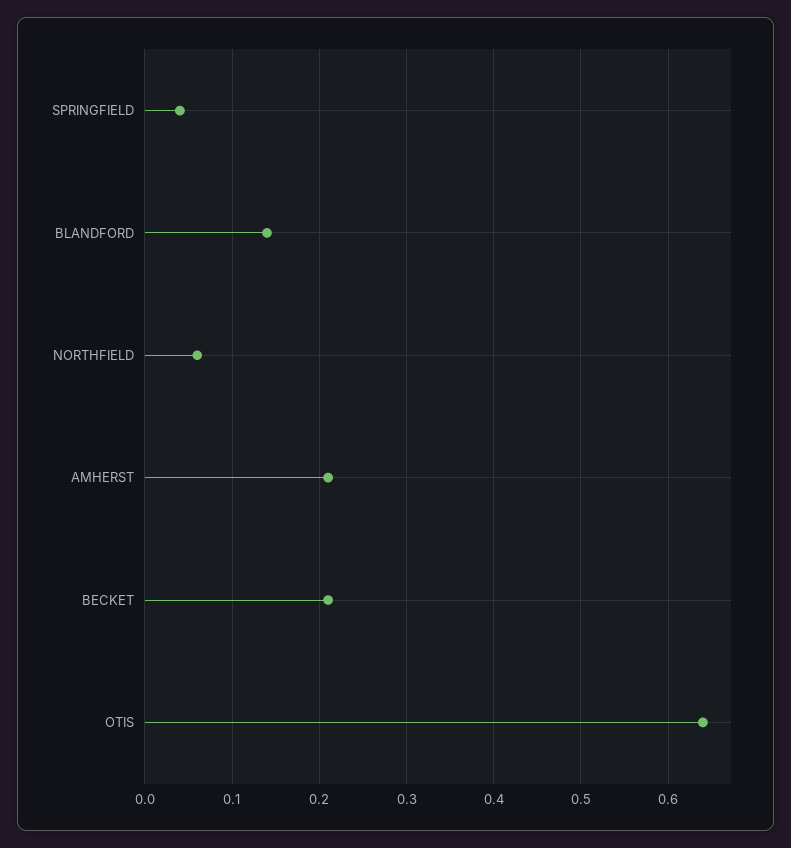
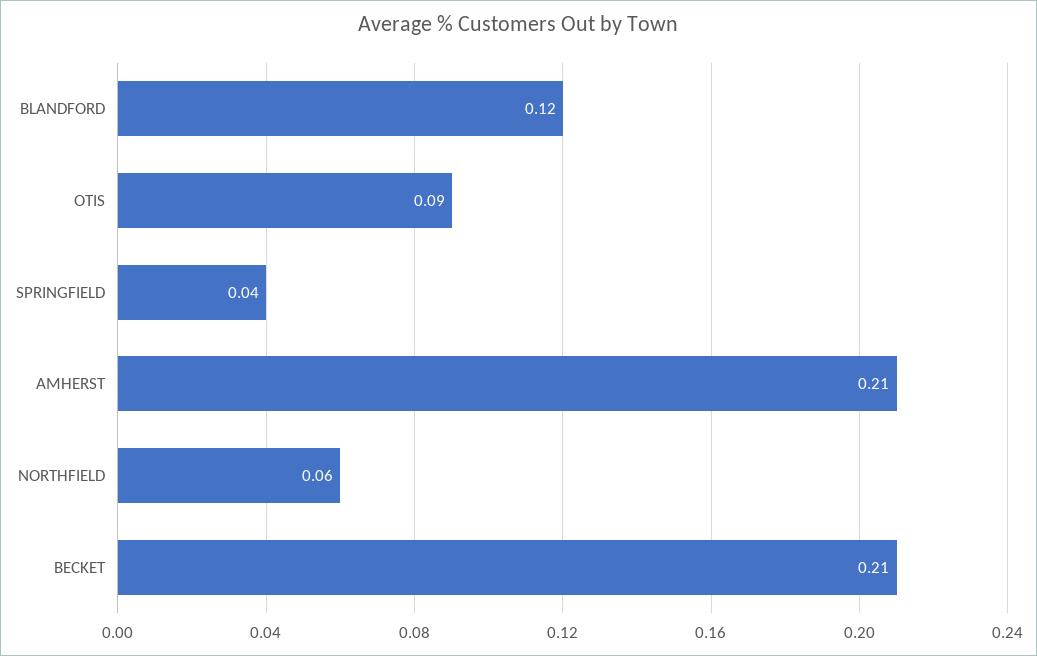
  {
    "SPRINGFIELD": 0.04,
-   "BLANDFORD": 0.14,
+   "BLANDFORD": 0.12,
    "NORTHFIELD": 0.06,
    "AMHERST": 0.21,
    "BECKET": 0.21,
-   "OTIS": 0.64
+   "OTIS": 0.09
  }

